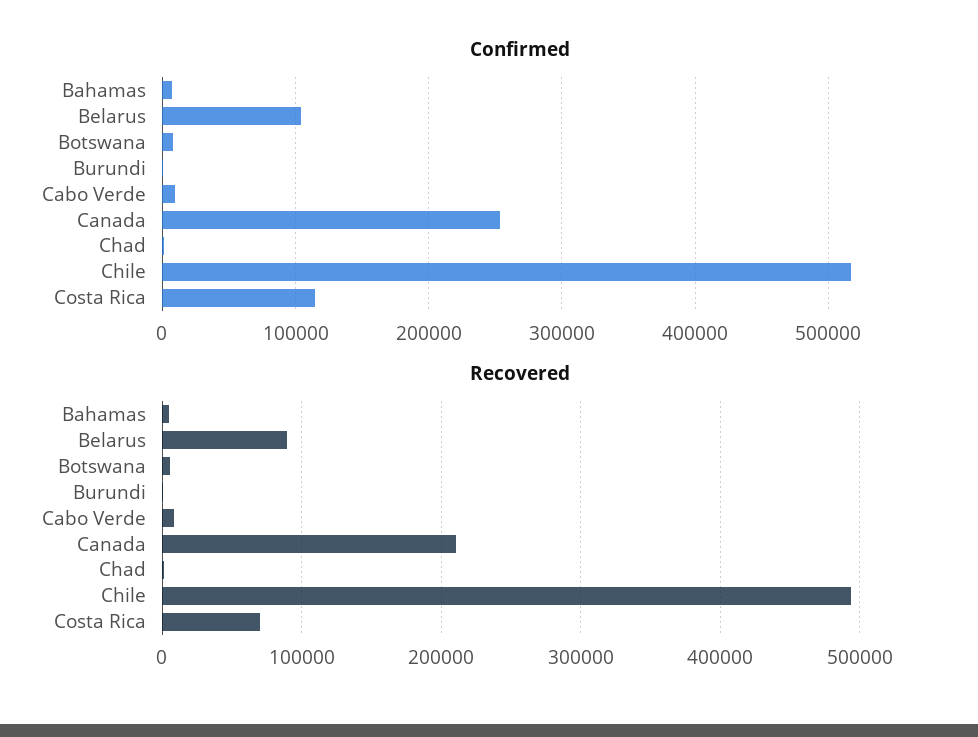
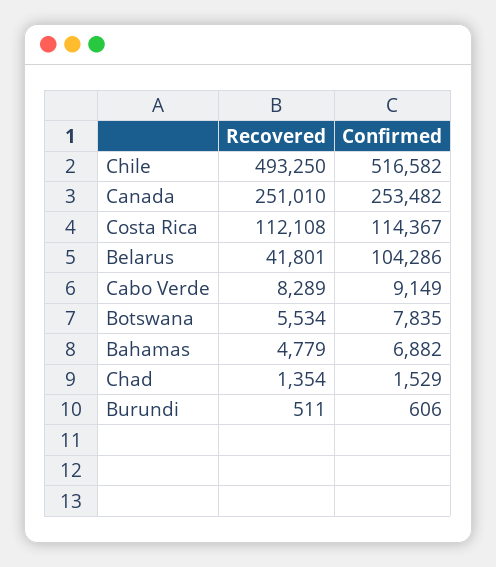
  {
    "Confirmed": {
      "Bahamas": 6882,
      "Belarus": 104286,
      "Botswana": 7835,
      "Burundi": 606,
      "Cabo Verde": 9149,
      "Canada": 253482,
      "Chad": 1529,
      "Chile": 516582,
      "Costa Rica": 114367
    },
    "Recovered": {
      "Bahamas": 4779,
-     "Belarus": 90000,
+     "Belarus": 41801,
      "Botswana": 5534,
      "Burundi": 511,
      "Cabo Verde": 8289,
-     "Canada": 210000,
+     "Canada": 251010,
      "Chad": 1354,
      "Chile": 493250,
-     "Costa Rica": 70000
+     "Costa Rica": 112108
    }
  }

